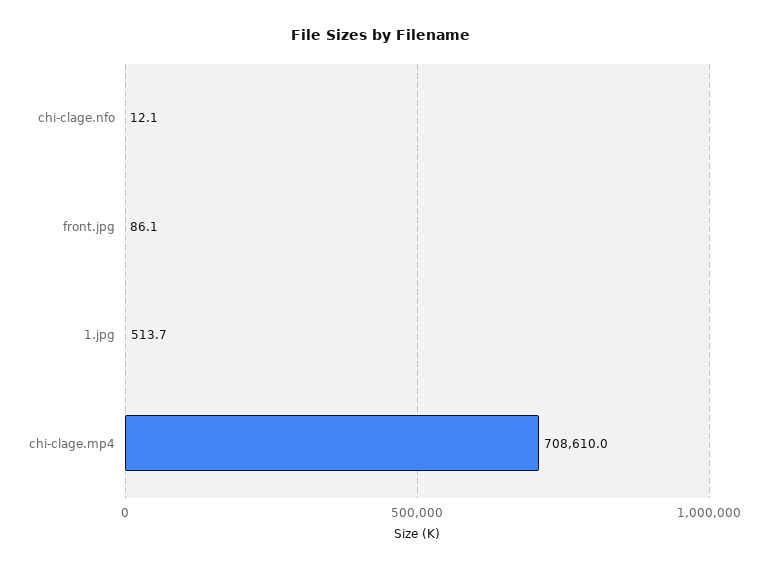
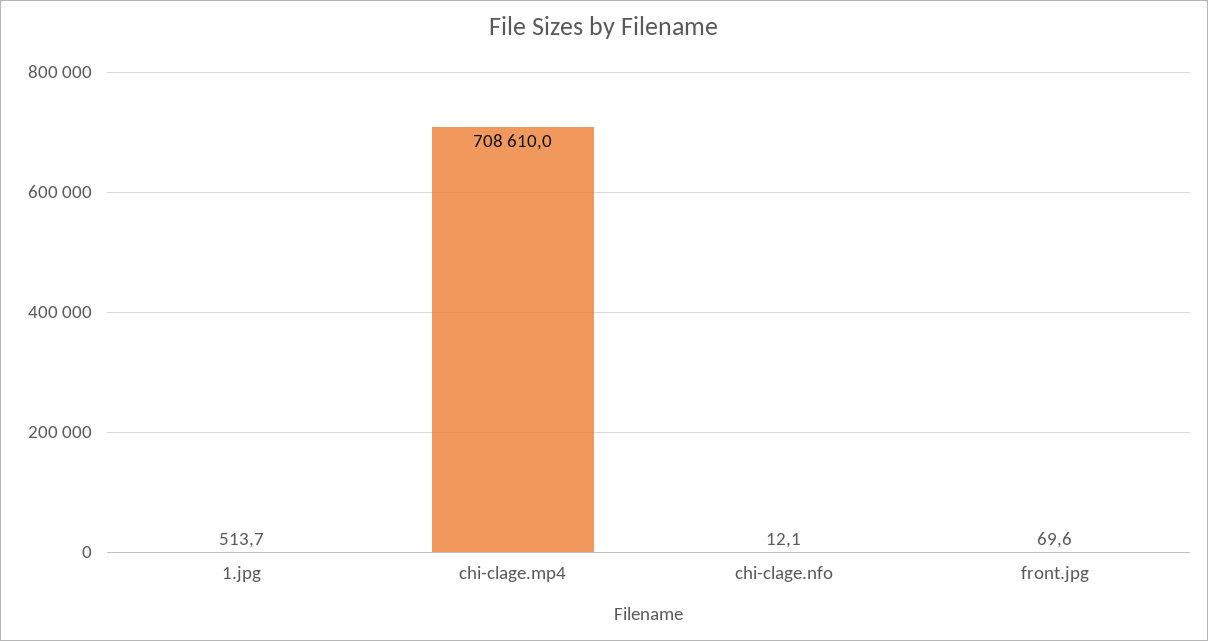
  {
    "chi-clage.nfo": 12.1,
-   "front.jpg": 86.1,
+   "front.jpg": 69.6,
    "1.jpg": 513.7,
    "chi-clage.mp4": 708610
  }

